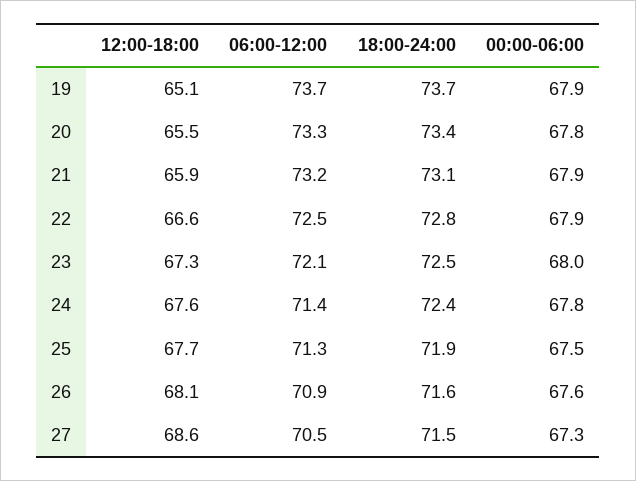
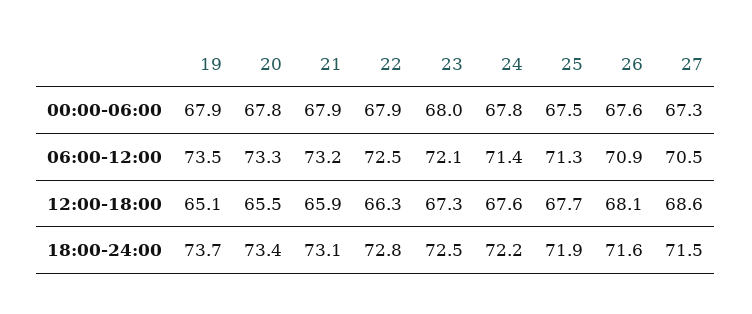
  {
    "12:00-18:00": {
      "19": 65.1,
      "20": 65.5,
      "21": 65.9,
-     "22": 66.6,
+     "22": 66.3,
      "23": 67.3,
      "24": 67.6,
      "25": 67.7,
      "26": 68.1,
      "27": 68.6
    },
    "06:00-12:00": {
-     "19": 73.7,
+     "19": 73.5,
      "20": 73.3,
      "21": 73.2,
      "22": 72.5,
      "23": 72.1,
      "24": 71.4,
      "25": 71.3,
      "26": 70.9,
      "27": 70.5
    },
    "18:00-24:00": {
      "19": 73.7,
      "20": 73.4,
      "21": 73.1,
      "22": 72.8,
      "23": 72.5,
-     "24": 72.4,
+     "24": 72.2,
      "25": 71.9,
      "26": 71.6,
      "27": 71.5
    },
    "00:00-06:00": {
      "19": 67.9,
      "20": 67.8,
      "21": 67.9,
      "22": 67.9,
      "23": 68,
      "24": 67.8,
      "25": 67.5,
      "26": 67.6,
      "27": 67.3
    }
  }

